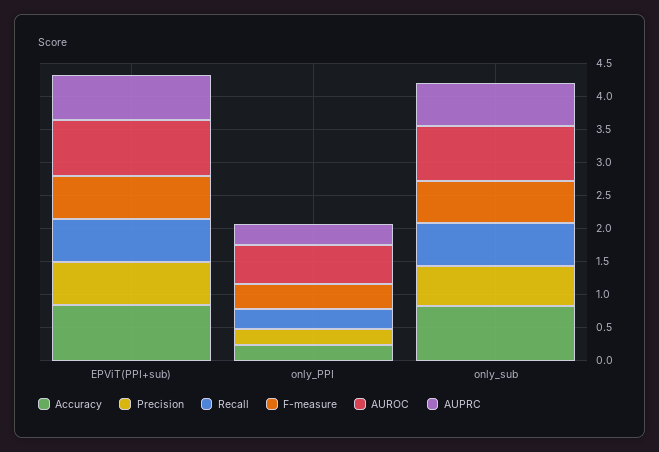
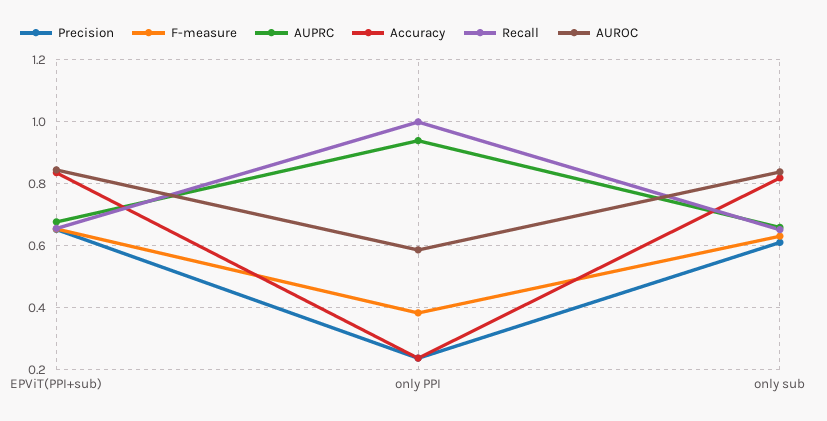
  {
    "Accuracy": {
      "EPViT(PPI+sub)": 0.84,
      "only_PPI": 0.24,
      "only_sub": 0.82
    },
    "Precision": {
      "EPViT(PPI+sub)": 0.66,
      "only_PPI": 0.24,
      "only_sub": 0.62
    },
    "Recall": {
      "EPViT(PPI+sub)": 0.66,
-     "only_PPI": 0.25,
+     "only_PPI": 1,
      "only_sub": 0.66
    },
    "F-measure": {
      "EPViT(PPI+sub)": 0.66,
      "only_PPI": 0.38,
      "only_sub": 0.64
    },
    "AUROC": {
      "EPViT(PPI+sub)": 0.84,
      "only_PPI": 0.58,
      "only_sub": 0.84
    },
    "AUPRC": {
      "EPViT(PPI+sub)": 0.68,
-     "only_PPI": 0.25,
+     "only_PPI": 0.94,
      "only_sub": 0.66
    }
  }

